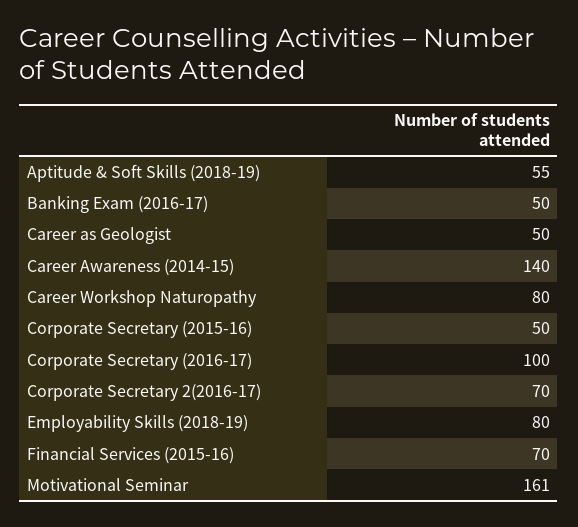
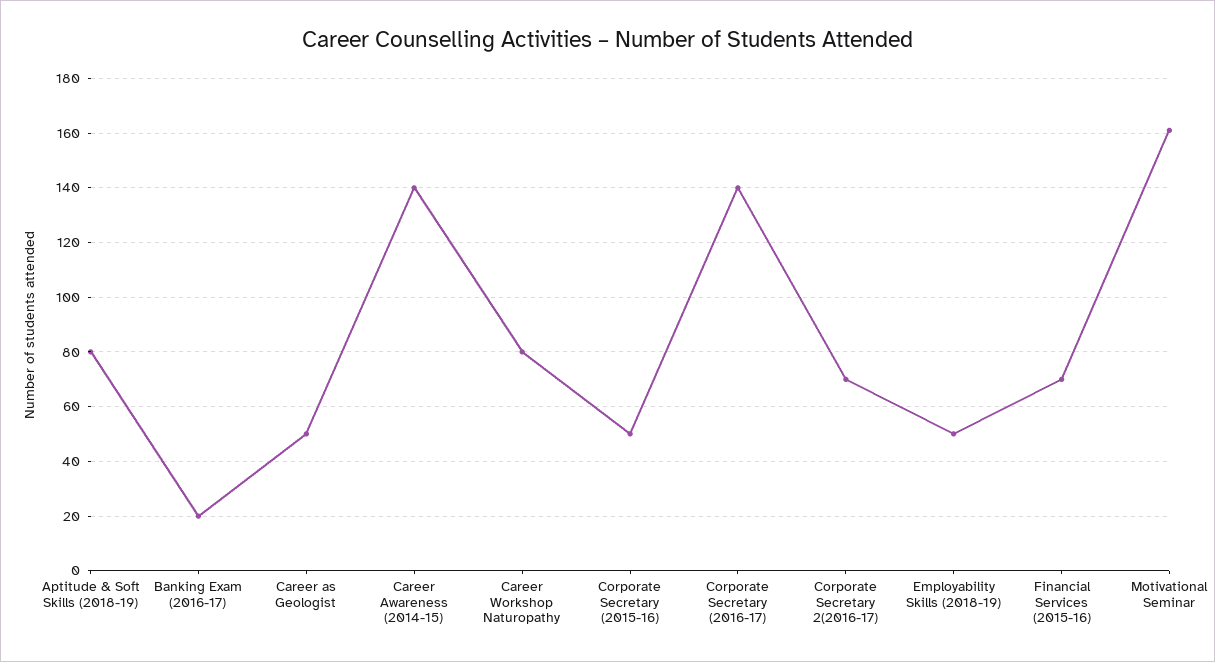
  {
-   "Aptitude & Soft Skills (2018-19)": 55,
+   "Aptitude & Soft Skills (2018-19)": 80,
-   "Banking Exam (2016-17)": 50,
+   "Banking Exam (2016-17)": 20,
    "Career as Geologist": 50,
    "Career Awareness (2014-15)": 140,
    "Career Workshop Naturopathy": 80,
    "Corporate Secretary (2015-16)": 50,
-   "Corporate Secretary (2016-17)": 100,
+   "Corporate Secretary (2016-17)": 140,
    "Corporate Secretary 2(2016-17)": 70,
-   "Employability Skills (2018-19)": 80,
+   "Employability Skills (2018-19)": 50,
    "Financial Services (2015-16)": 70,
    "Motivational Seminar": 161
  }

